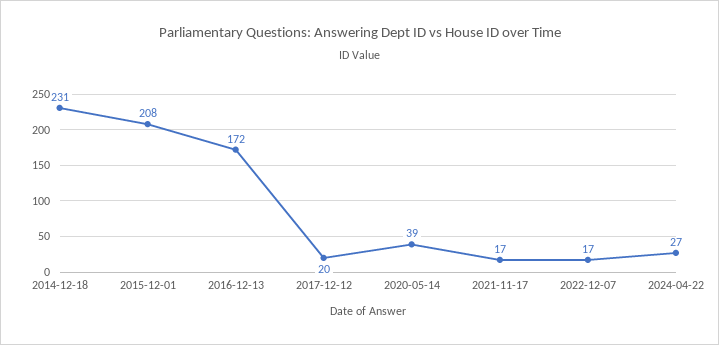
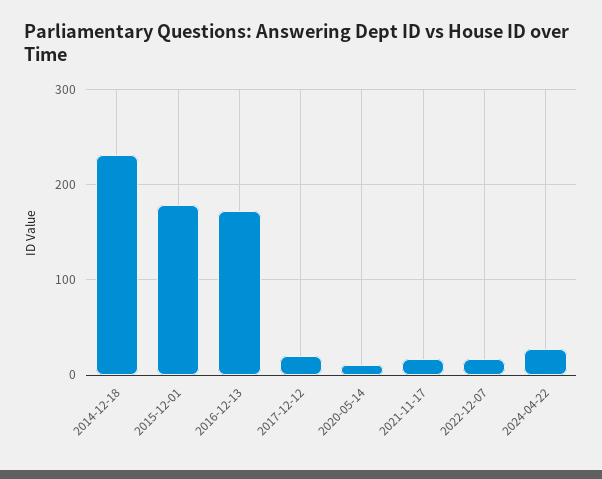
  {
    "2014-12-18": 231,
-   "2015-12-01": 208,
+   "2015-12-01": 180,
    "2016-12-13": 172,
    "2017-12-12": 20,
-   "2020-05-14": 39,
+   "2020-05-14": 10,
    "2021-11-17": 17,
    "2022-12-07": 17,
    "2024-04-22": 27
  }

